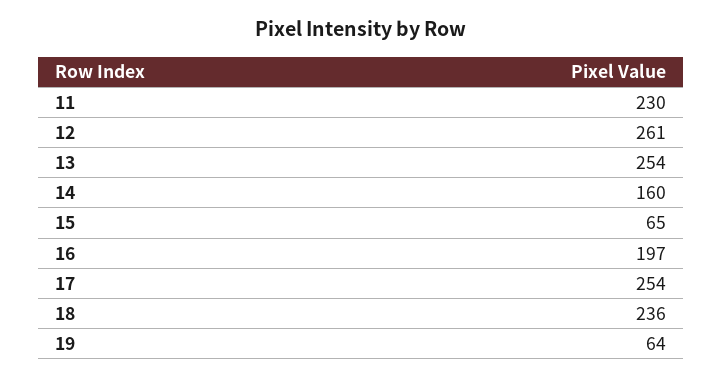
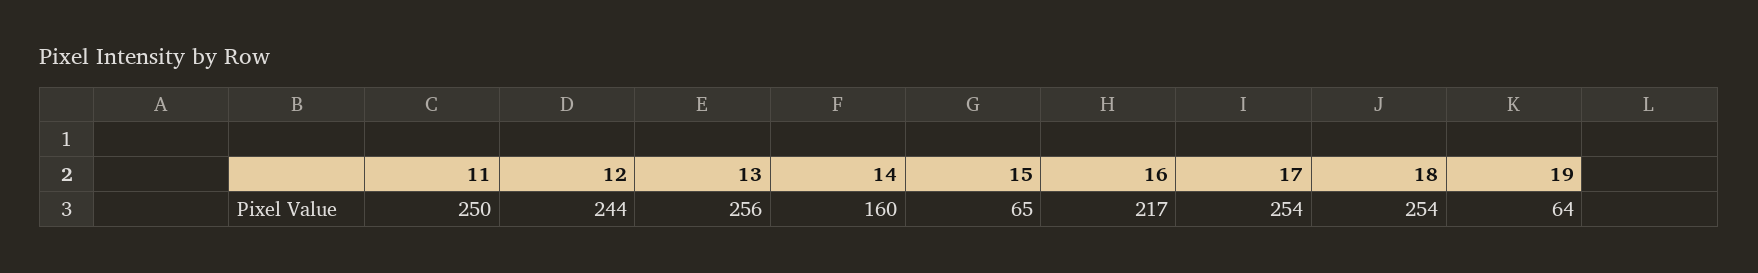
  {
-   "11": 230,
+   "11": 250,
-   "12": 261,
+   "12": 244,
-   "13": 254,
+   "13": 256,
    "14": 160,
    "15": 65,
-   "16": 197,
+   "16": 217,
    "17": 254,
-   "18": 236,
+   "18": 254,
    "19": 64
  }

